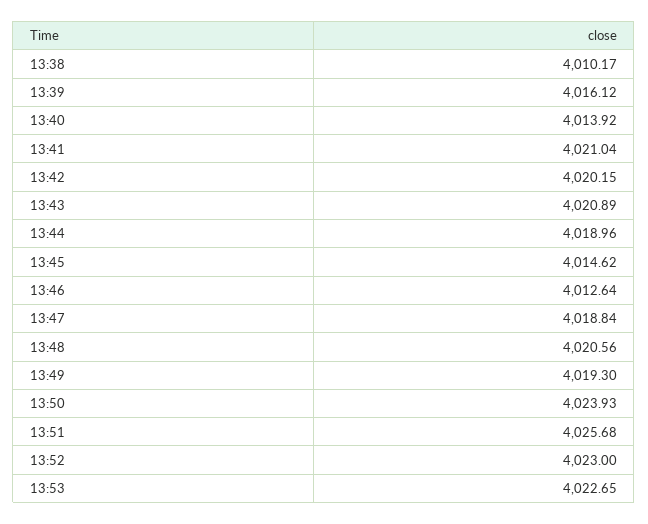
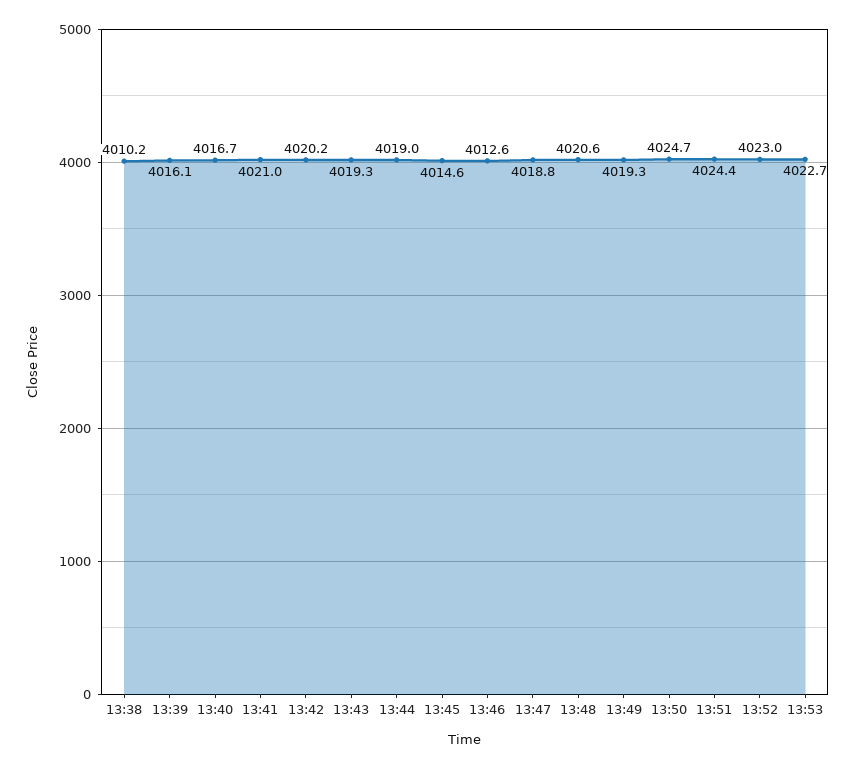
  {
    "13:38": 4010.17,
    "13:39": 4016.12,
-   "13:40": 4013.92,
+   "13:40": 4016.7,
    "13:41": 4021.04,
    "13:42": 4020.15,
-   "13:43": 4020.89,
+   "13:43": 4019.3,
    "13:44": 4018.96,
    "13:45": 4014.62,
    "13:46": 4012.64,
    "13:47": 4018.84,
    "13:48": 4020.56,
    "13:49": 4019.3,
-   "13:50": 4023.93,
+   "13:50": 4024.7,
-   "13:51": 4025.68,
+   "13:51": 4024.4,
    "13:52": 4023,
    "13:53": 4022.65
  }

